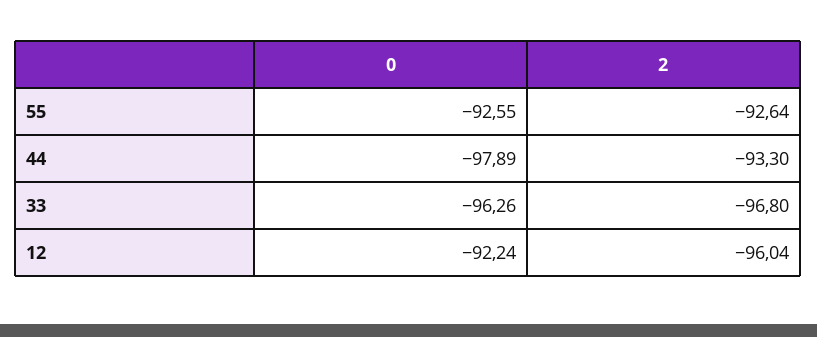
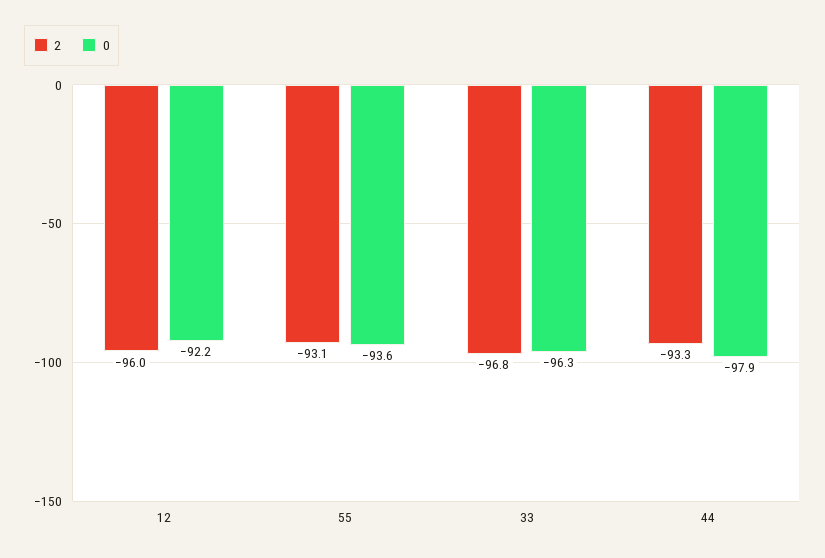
  {
    "0": {
-     "55": -92.55,
+     "55": -93.6,
      "44": -97.89,
      "33": -96.26,
      "12": -92.24
    },
    "2": {
-     "55": -92.64,
+     "55": -93.1,
      "44": -93.3,
      "33": -96.8,
      "12": -96.04
    }
  }

